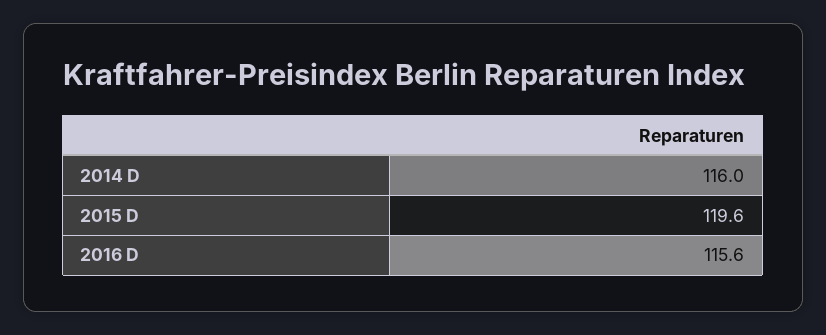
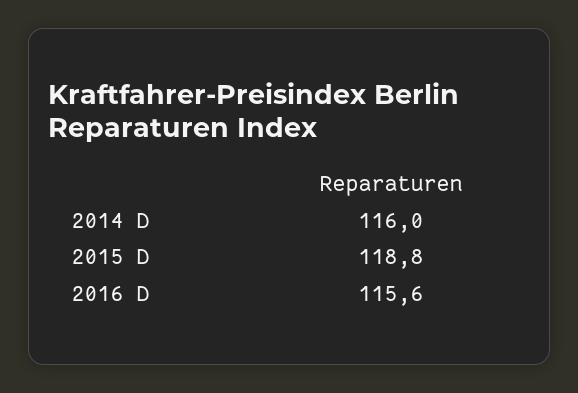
  {
    "2014 D": 116,
-   "2015 D": 119.6,
+   "2015 D": 118.8,
    "2016 D": 115.6
  }

